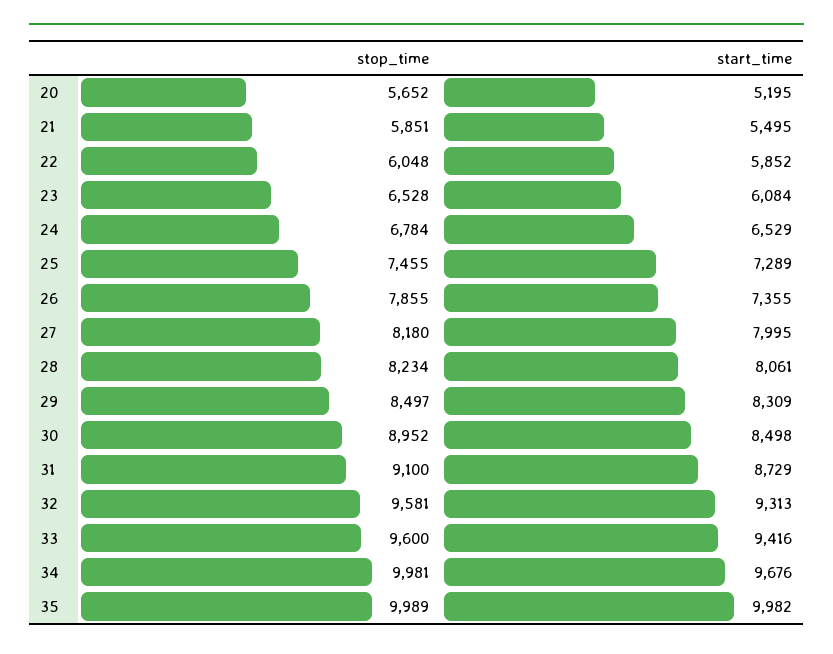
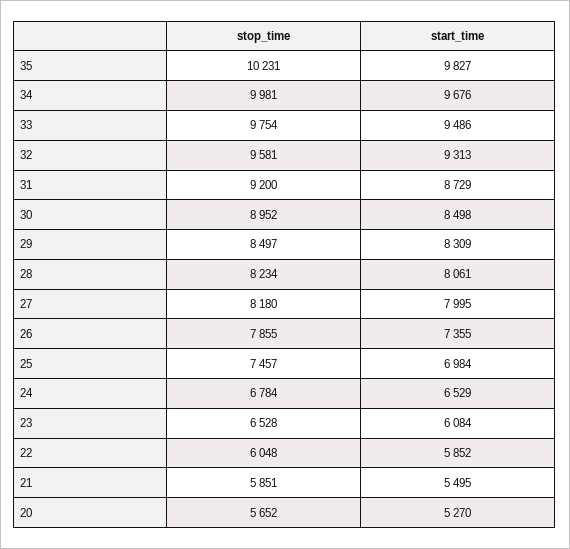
  {
    "stop_time": {
      "20": 5652,
      "21": 5851,
      "22": 6048,
      "23": 6528,
      "24": 6784,
-     "25": 7455,
+     "25": 7457,
      "26": 7855,
      "27": 8180,
      "28": 8234,
      "29": 8497,
      "30": 8952,
-     "31": 9100,
+     "31": 9200,
      "32": 9581,
-     "33": 9600,
+     "33": 9754,
      "34": 9981,
-     "35": 9989
+     "35": 10231
    },
    "start_time": {
-     "20": 5195,
+     "20": 5270,
      "21": 5495,
      "22": 5852,
      "23": 6084,
      "24": 6529,
-     "25": 7289,
+     "25": 6984,
      "26": 7355,
      "27": 7995,
      "28": 8061,
      "29": 8309,
      "30": 8498,
      "31": 8729,
      "32": 9313,
-     "33": 9416,
+     "33": 9486,
      "34": 9676,
-     "35": 9982
+     "35": 9827
    }
  }

